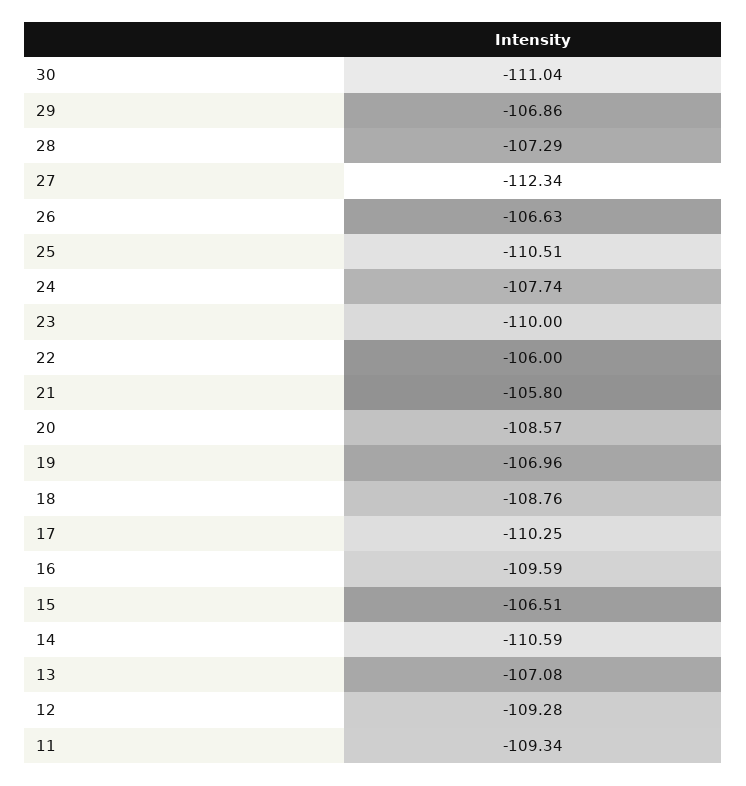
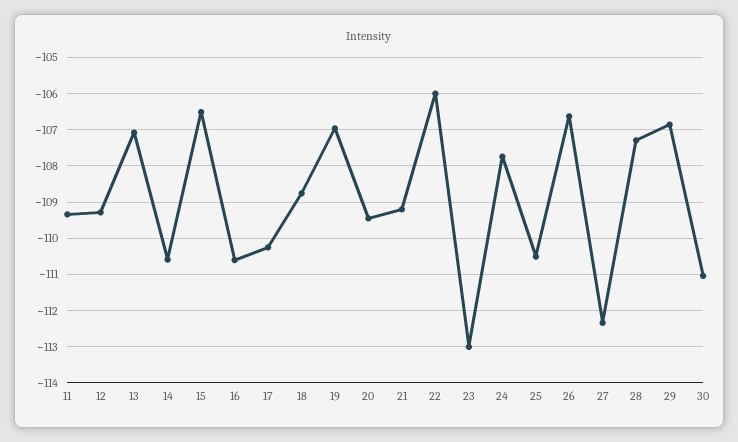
  {
    "30": -111.04,
    "29": -106.86,
    "28": -107.29,
    "27": -112.34,
    "26": -106.63,
    "25": -110.51,
    "24": -107.74,
-   "23": -110,
+   "23": -113,
    "22": -106,
-   "21": -105.8,
+   "21": -109.2,
-   "20": -108.57,
+   "20": -109.4,
    "19": -106.96,
    "18": -108.76,
    "17": -110.25,
-   "16": -109.59,
+   "16": -110.6,
    "15": -106.51,
    "14": -110.59,
    "13": -107.08,
    "12": -109.28,
    "11": -109.34
  }

